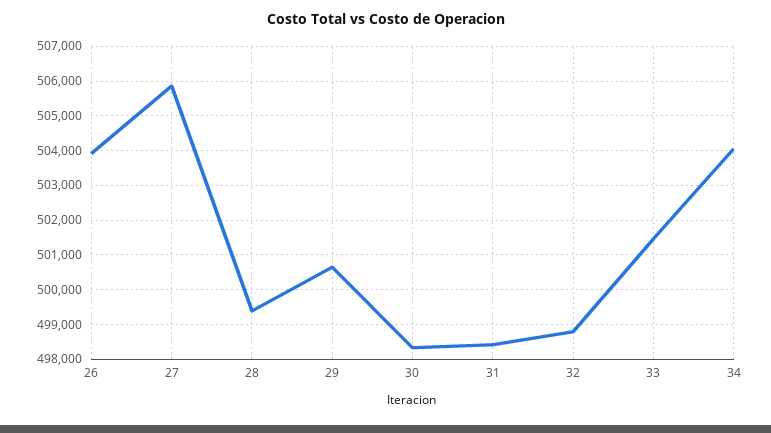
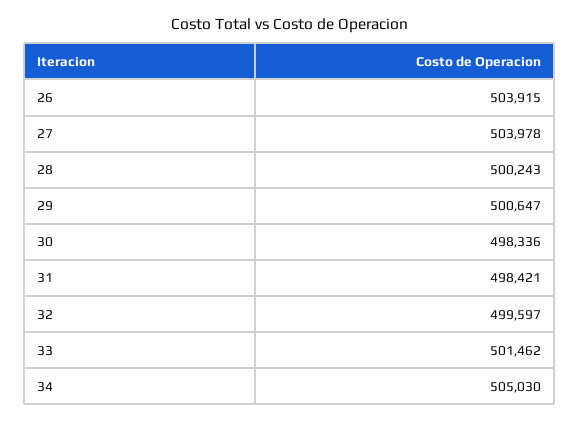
  {
    "26": 503915,
-   "27": 505800,
+   "27": 503978,
-   "28": 499400,
+   "28": 500243,
    "29": 500647,
    "30": 498336,
    "31": 498421,
-   "32": 498800,
+   "32": 499597,
    "33": 501462,
-   "34": 504000
+   "34": 505030
  }

